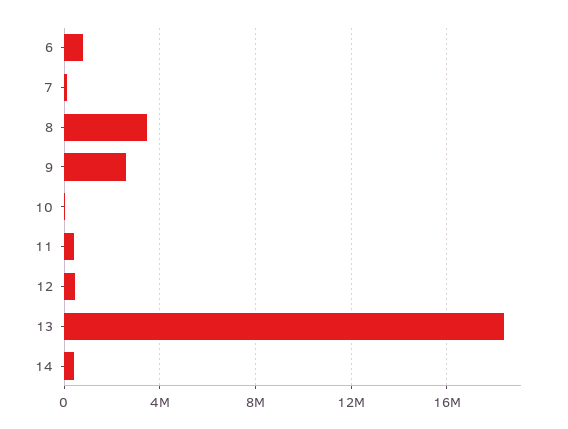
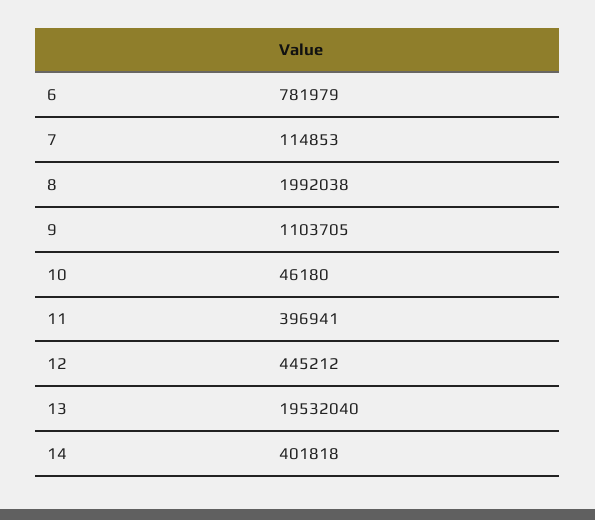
  {
    "6": 781979,
    "7": 114853,
-   "8": 3500000,
+   "8": 1992038,
-   "9": 2500000,
+   "9": 1103705,
    "10": 46180,
    "11": 396941,
    "12": 445212,
-   "13": 18500000,
+   "13": 19532040,
    "14": 401818
  }

